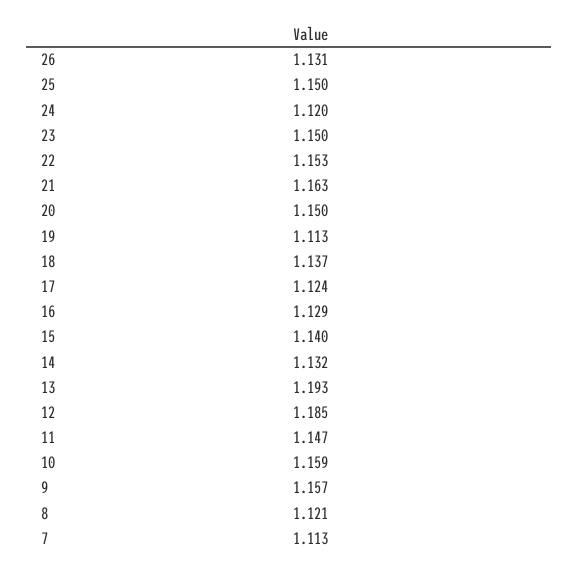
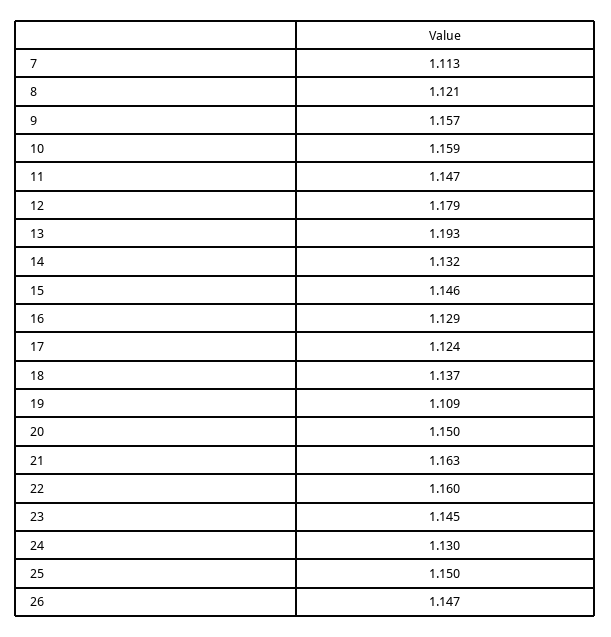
  {
-   "26": 1.131,
+   "26": 1.147,
    "25": 1.15,
-   "24": 1.12,
+   "24": 1.13,
-   "23": 1.15,
+   "23": 1.145,
-   "22": 1.153,
+   "22": 1.16,
    "21": 1.163,
    "20": 1.15,
-   "19": 1.113,
+   "19": 1.109,
    "18": 1.137,
    "17": 1.124,
    "16": 1.129,
-   "15": 1.14,
+   "15": 1.146,
    "14": 1.132,
    "13": 1.193,
-   "12": 1.185,
+   "12": 1.179,
    "11": 1.147,
    "10": 1.159,
    "9": 1.157,
    "8": 1.121,
    "7": 1.113
  }

